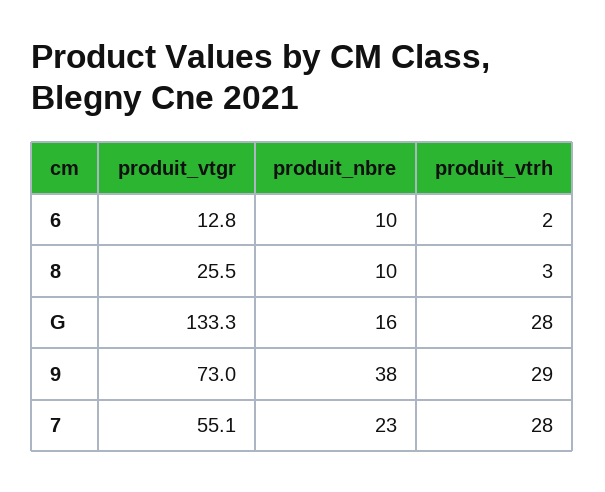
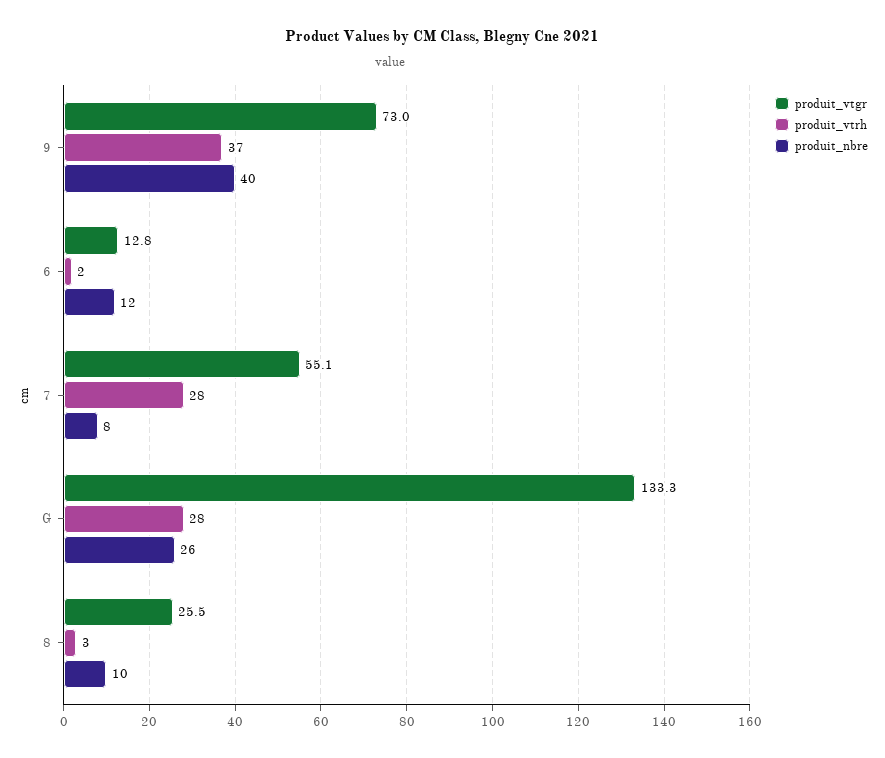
  {
    "produit_vtgr": {
      "6": 12.8,
      "8": 25.5,
      "G": 133.3,
      "9": 73,
      "7": 55.1
    },
    "produit_nbre": {
-     "6": 10,
+     "6": 12,
      "8": 10,
-     "G": 16,
+     "G": 26,
-     "9": 38,
+     "9": 40,
-     "7": 23
+     "7": 8
    },
    "produit_vtrh": {
      "6": 2,
      "8": 3,
      "G": 28,
-     "9": 29,
+     "9": 37,
      "7": 28
    }
  }

